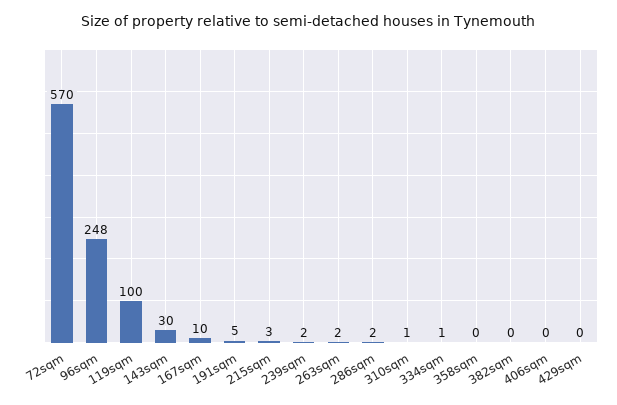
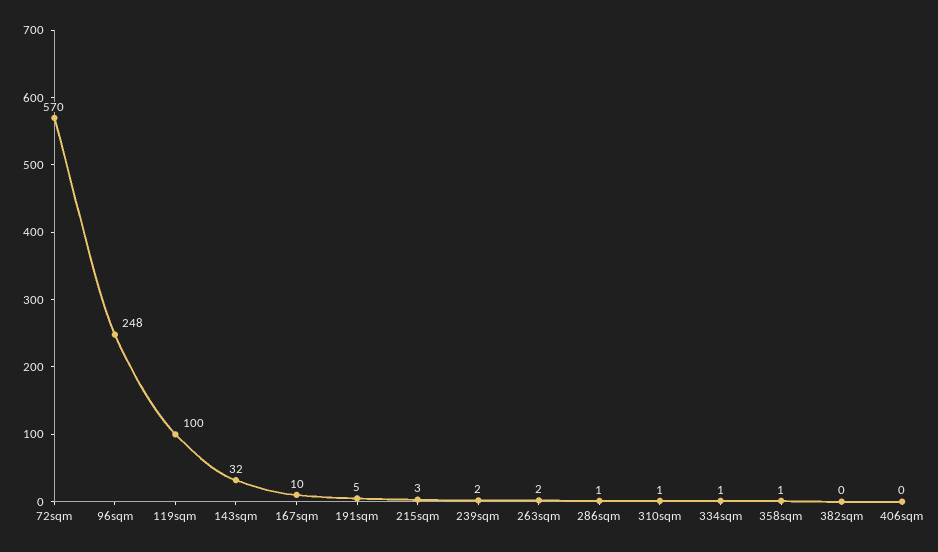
  {
    "72sqm": 570,
    "96sqm": 248,
    "119sqm": 100,
-   "143sqm": 30,
+   "143sqm": 32,
    "167sqm": 10,
    "191sqm": 5,
    "215sqm": 3,
    "239sqm": 2,
    "263sqm": 2,
-   "286sqm": 2,
+   "286sqm": 1,
    "310sqm": 1,
    "334sqm": 1,
-   "358sqm": 0,
+   "358sqm": 1,
    "382sqm": 0,
-   "406sqm": 0,
+   "406sqm": 0
-   "429sqm": 0
  }

